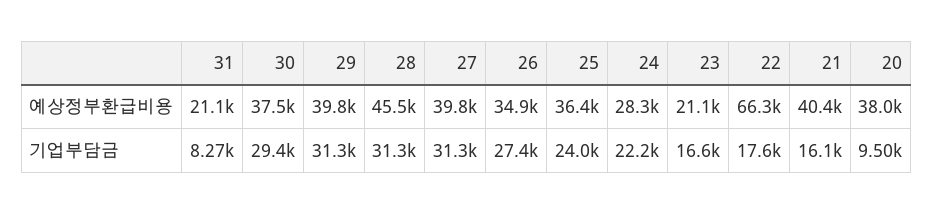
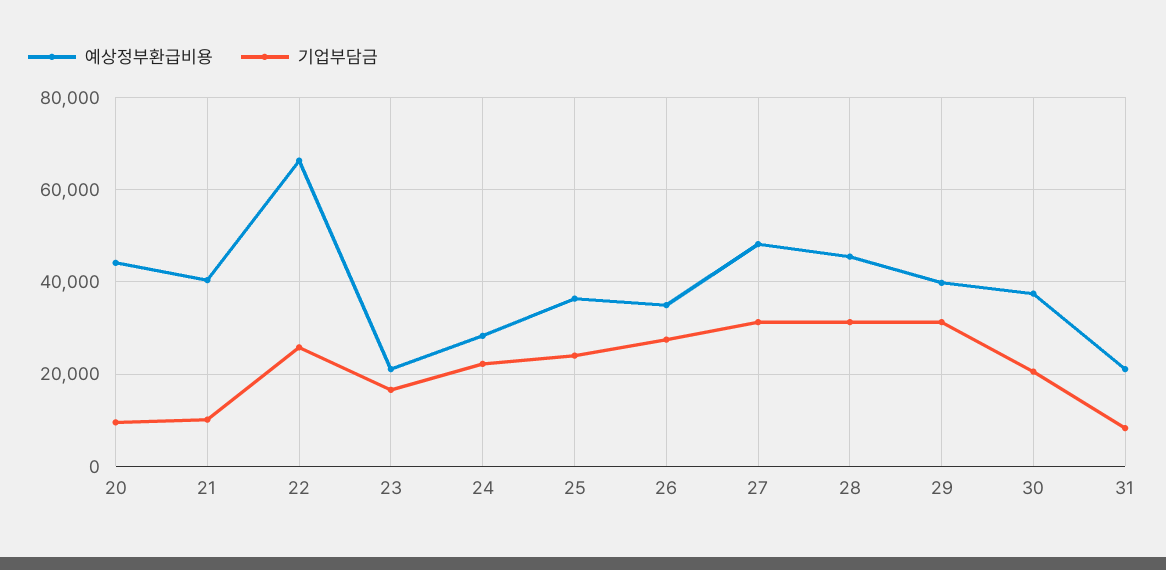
  {
    "예상정부환급비용": {
      "31": 21100,
      "30": 37500,
      "29": 39800,
      "28": 45500,
-     "27": 39800,
+     "27": 48000,
      "26": 34900,
      "25": 36400,
      "24": 28300,
      "23": 21100,
      "22": 66300,
      "21": 40400,
-     "20": 38000
+     "20": 44000
    },
    "기업부담금": {
      "31": 8270,
-     "30": 29400,
+     "30": 20000,
      "29": 31300,
      "28": 31300,
      "27": 31300,
      "26": 27400,
      "25": 24000,
      "24": 22200,
      "23": 16600,
-     "22": 17600,
+     "22": 26000,
-     "21": 16100,
+     "21": 10000,
      "20": 9500
    }
  }

